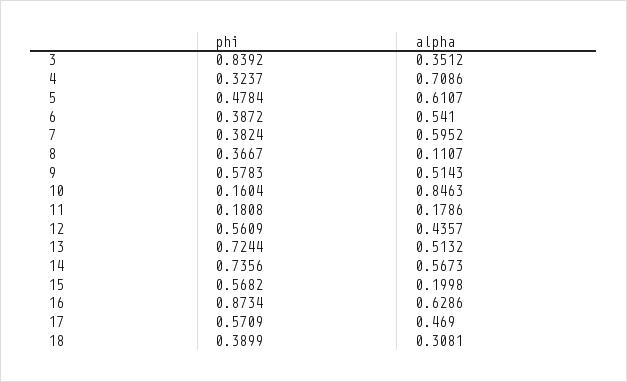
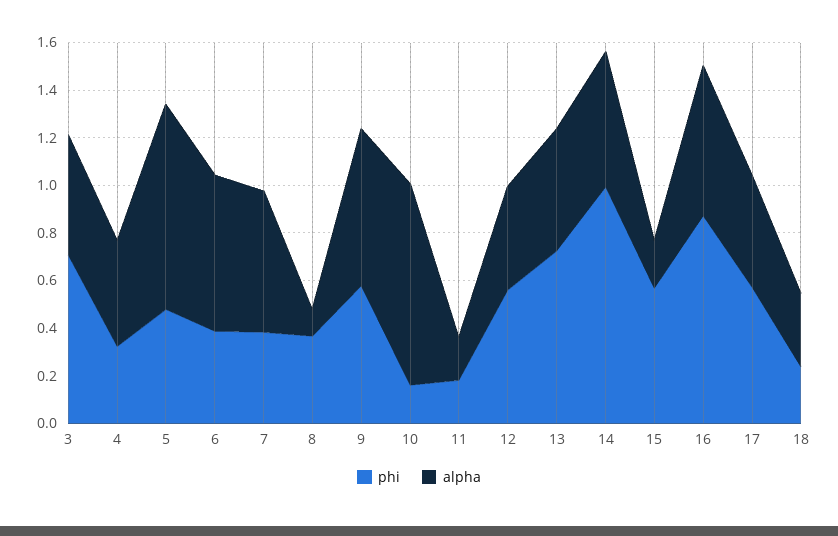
  {
    "phi": {
-     "3": 0.8392,
+     "3": 0.7,
      "4": 0.3237,
      "5": 0.4784,
      "6": 0.3872,
      "7": 0.3824,
      "8": 0.3667,
      "9": 0.5783,
      "10": 0.1604,
      "11": 0.1808,
      "12": 0.5609,
      "13": 0.7244,
-     "14": 0.7356,
+     "14": 1,
      "15": 0.5682,
      "16": 0.8734,
      "17": 0.5709,
-     "18": 0.3899
+     "18": 0.25
    },
    "alpha": {
-     "3": 0.3512,
+     "3": 0.5,
-     "4": 0.7086,
+     "4": 0.45,
-     "5": 0.6107,
+     "5": 0.85,
-     "6": 0.541,
+     "6": 0.65,
      "7": 0.5952,
      "8": 0.1107,
-     "9": 0.5143,
+     "9": 0.65,
      "10": 0.8463,
      "11": 0.1786,
      "12": 0.4357,
      "13": 0.5132,
      "14": 0.5673,
      "15": 0.1998,
      "16": 0.6286,
      "17": 0.469,
      "18": 0.3081
    }
  }

